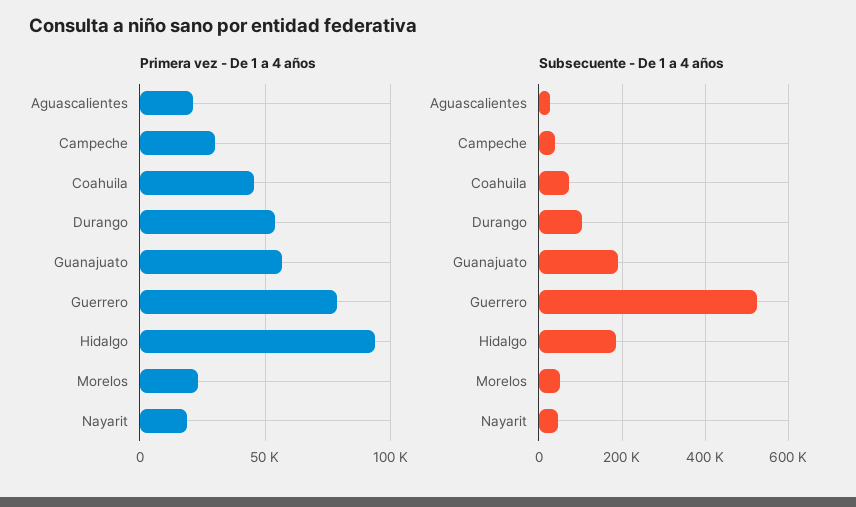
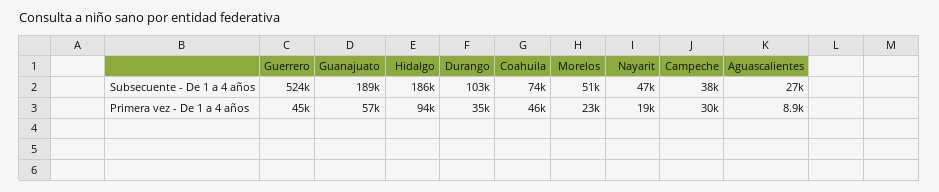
  {
    "Primera vez - De 1 a 4 años": {
-     "Aguascalientes": 20000,
+     "Aguascalientes": 8900,
      "Campeche": 30000,
      "Coahuila": 46000,
-     "Durango": 55000,
+     "Durango": 35000,
      "Guanajuato": 57000,
-     "Guerrero": 80000,
+     "Guerrero": 45000,
      "Hidalgo": 94000,
      "Morelos": 23000,
      "Nayarit": 19000
    },
    "Subsecuente - De 1 a 4 años": {
      "Aguascalientes": 27000,
      "Campeche": 38000,
      "Coahuila": 74000,
      "Durango": 103000,
      "Guanajuato": 189000,
      "Guerrero": 524000,
      "Hidalgo": 186000,
      "Morelos": 51000,
      "Nayarit": 47000
    }
  }

